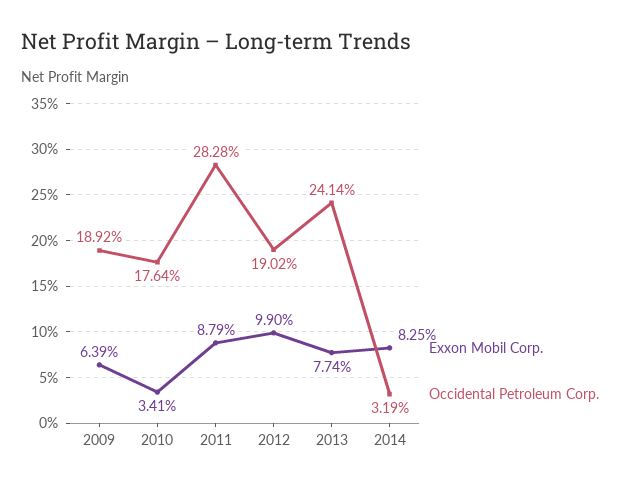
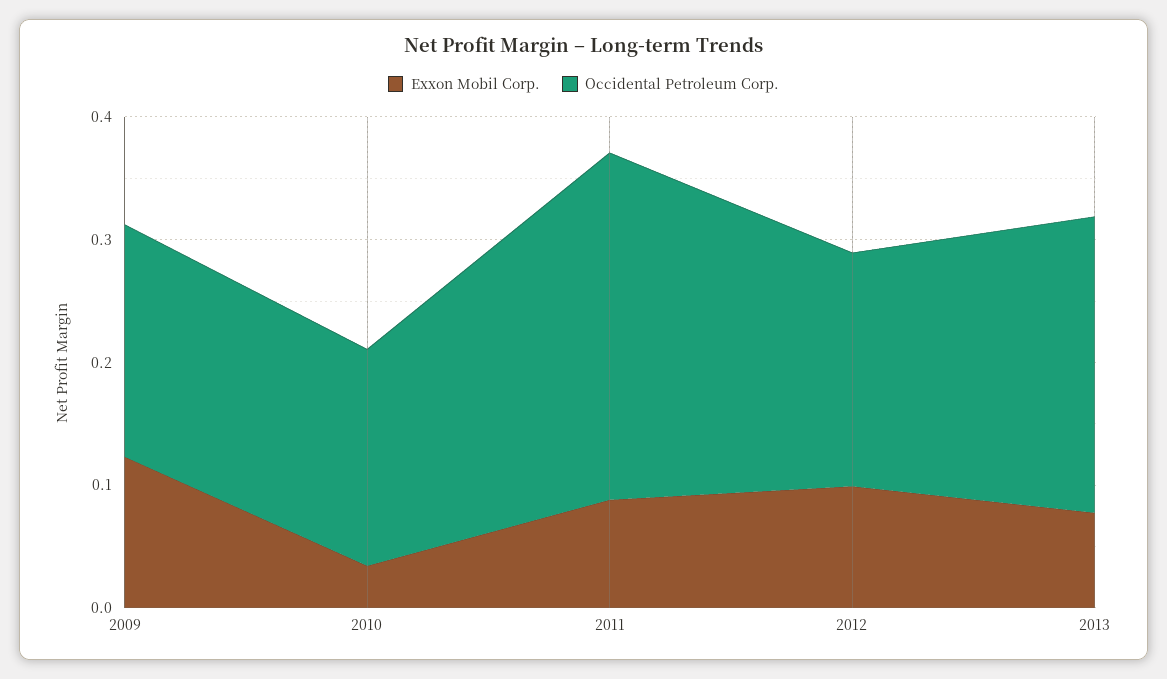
  {
    "Exxon Mobil Corp.": {
-     "2009": 0.0639,
+     "2009": 0.12,
      "2010": 0.0341,
      "2011": 0.0879,
      "2012": 0.099,
-     "2013": 0.0774,
+     "2013": 0.0774
-     "2014": 0.0825
    },
    "Occidental Petroleum Corp.": {
      "2009": 0.1892,
      "2010": 0.1764,
      "2011": 0.2828,
      "2012": 0.1902,
-     "2013": 0.2414,
+     "2013": 0.2414
-     "2014": 0.0319
    }
  }

